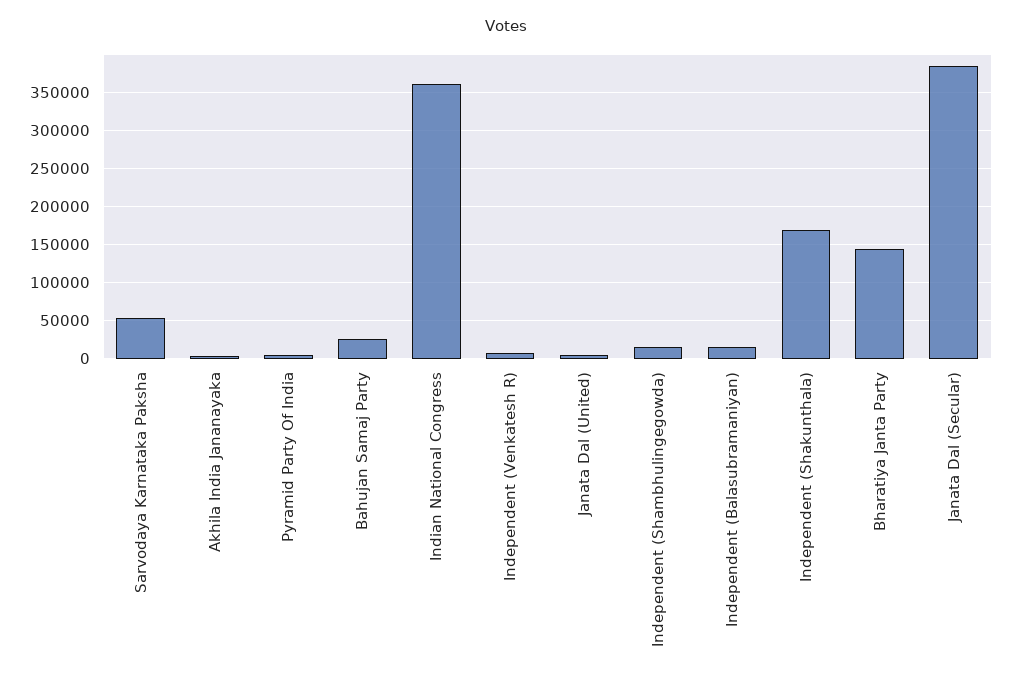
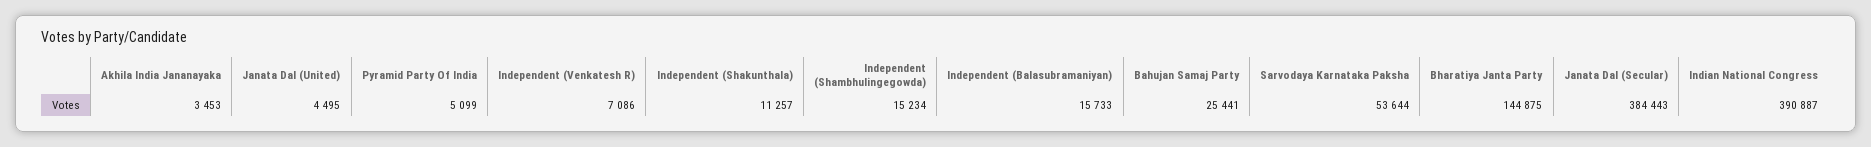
  {
    "Sarvodaya Karnataka Paksha": 53644,
    "Akhila India Jananayaka": 3453,
    "Pyramid Party Of India": 5099,
    "Bahujan Samaj Party": 25441,
-   "Indian National Congress": 360000,
+   "Indian National Congress": 390887,
    "Independent (Venkatesh R)": 7086,
    "Janata Dal (United)": 4495,
    "Independent (Shambhulingegowda)": 15234,
    "Independent (Balasubramaniyan)": 15733,
-   "Independent (Shakunthala)": 170000,
+   "Independent (Shakunthala)": 11257,
    "Bharatiya Janta Party": 144875,
    "Janata Dal (Secular)": 384443
  }

